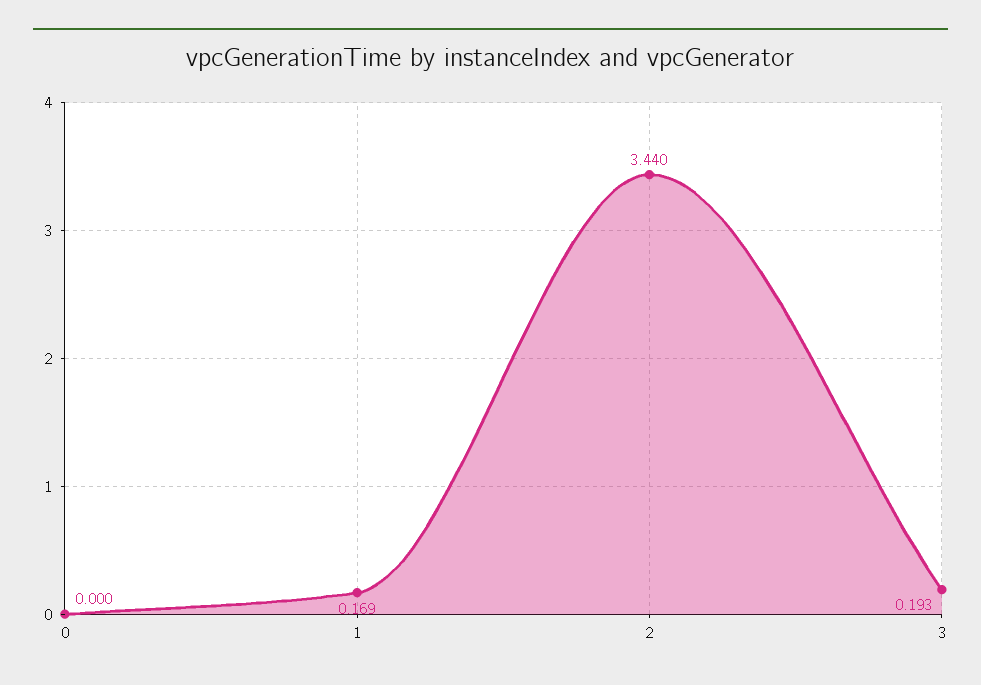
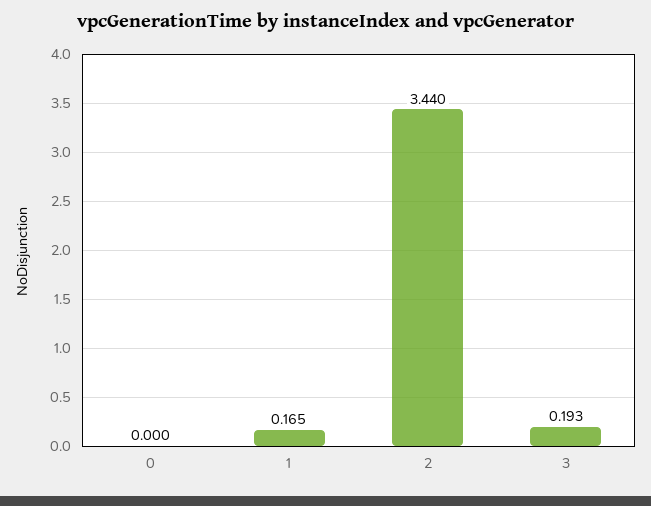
  {
    "0": 0,
-   "1": 0.169,
+   "1": 0.165,
    "2": 3.44,
    "3": 0.193
  }

